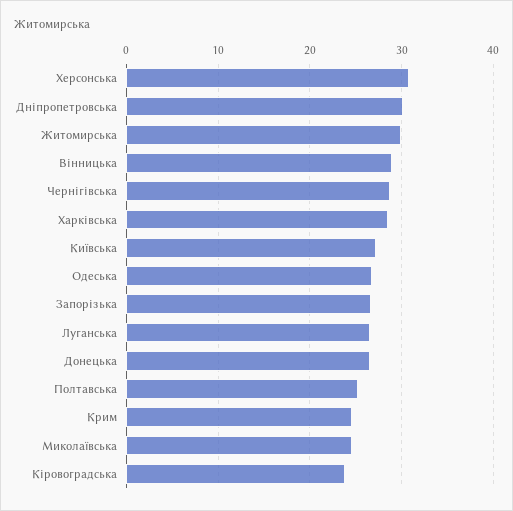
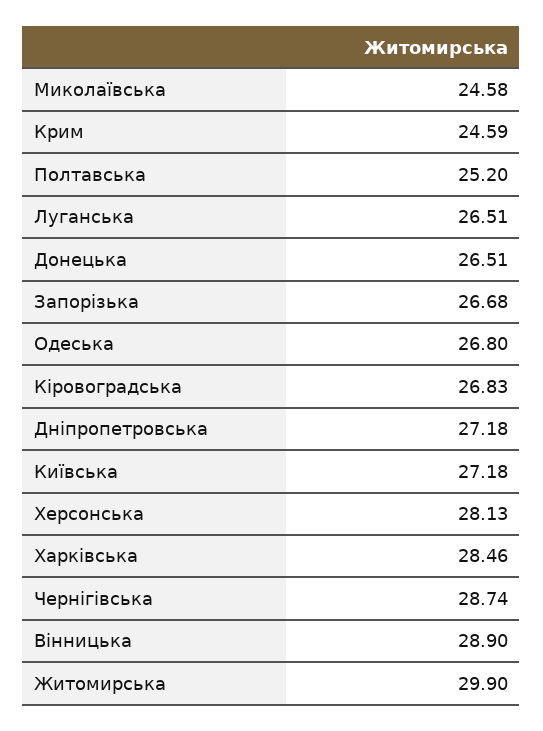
  {
-   "Херсонська": 31,
+   "Херсонська": 28.13,
-   "Дніпропетровська": 30,
+   "Дніпропетровська": 27.18,
    "Житомирська": 29.9,
    "Вінницька": 28.9,
    "Чернігівська": 28.74,
    "Харківська": 28.46,
    "Київська": 27.18,
    "Одеська": 26.8,
    "Запорізька": 26.68,
    "Луганська": 26.51,
    "Донецька": 26.51,
    "Полтавська": 25.2,
    "Крим": 24.59,
    "Миколаївська": 24.58,
-   "Кіровоградська": 24
+   "Кіровоградська": 26.83
  }

